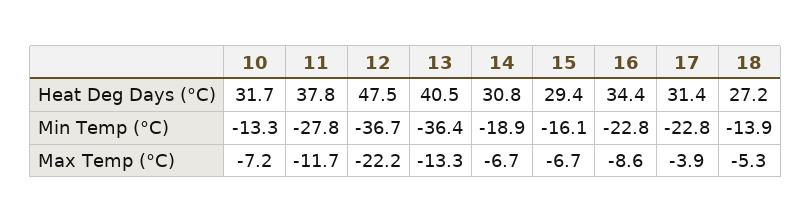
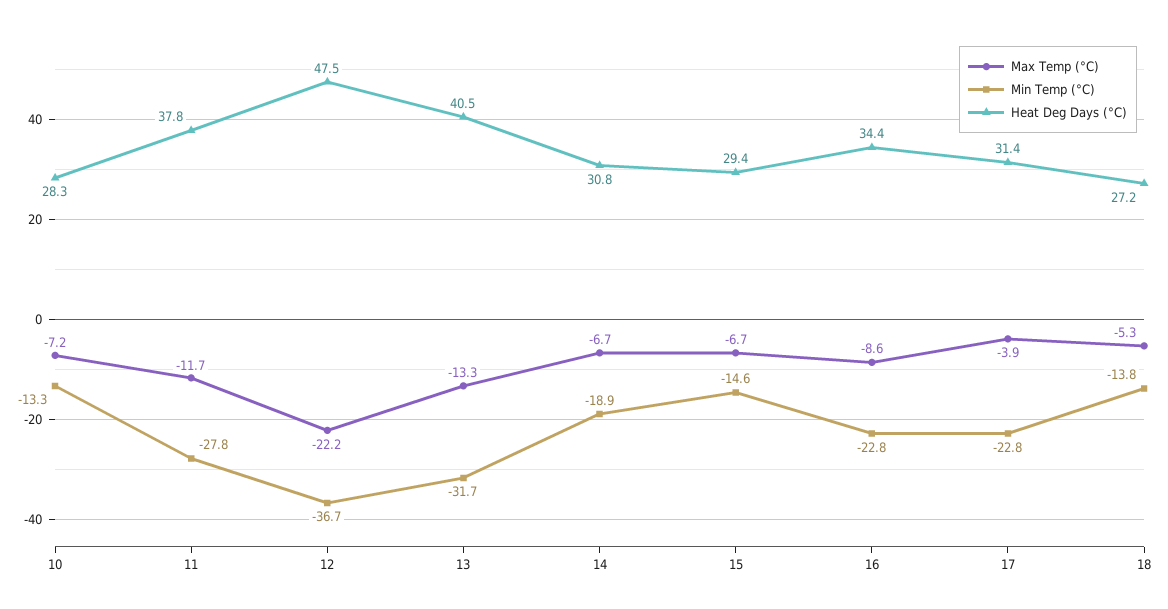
  {
    "Heat Deg Days (°C)": {
-     "10": 31.7,
+     "10": 28.3,
      "11": 37.8,
      "12": 47.5,
      "13": 40.5,
      "14": 30.8,
      "15": 29.4,
      "16": 34.4,
      "17": 31.4,
      "18": 27.2
    },
    "Min Temp (°C)": {
      "10": -13.3,
      "11": -27.8,
      "12": -36.7,
-     "13": -36.4,
+     "13": -31.7,
      "14": -18.9,
-     "15": -16.1,
+     "15": -14.6,
      "16": -22.8,
      "17": -22.8,
-     "18": -13.9
+     "18": -13.8
    },
    "Max Temp (°C)": {
      "10": -7.2,
      "11": -11.7,
      "12": -22.2,
      "13": -13.3,
      "14": -6.7,
      "15": -6.7,
      "16": -8.6,
      "17": -3.9,
      "18": -5.3
    }
  }

